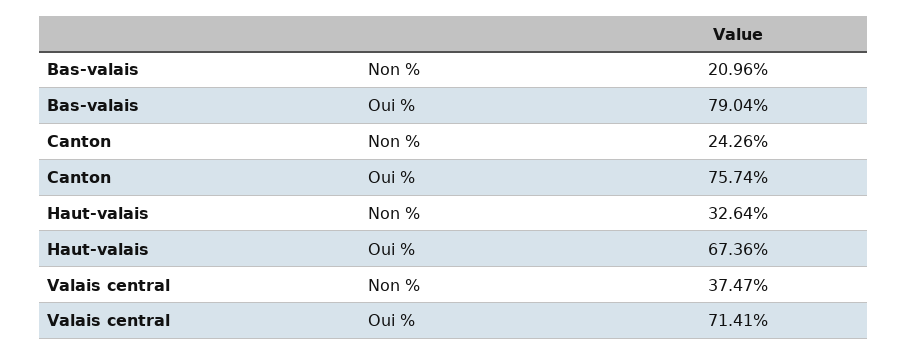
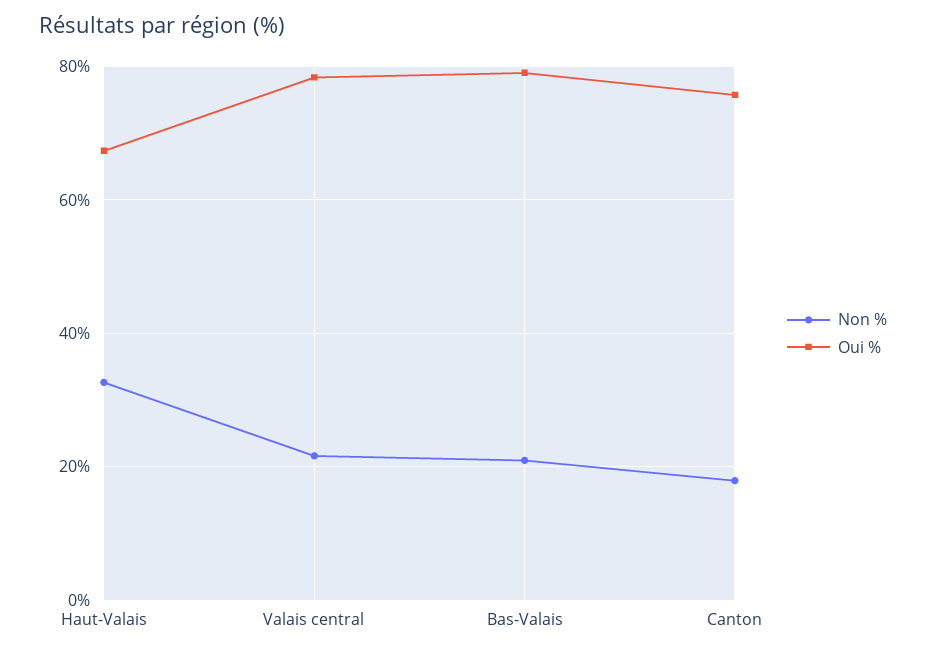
  {
    "Non %": {
      "Bas-valais": 20.96,
-     "Canton": 24.26,
+     "Canton": 18,
      "Haut-valais": 32.64,
-     "Valais central": 37.47
+     "Valais central": 22
    },
    "Oui %": {
      "Bas-valais": 79.04,
      "Canton": 75.74,
      "Haut-valais": 67.36,
-     "Valais central": 71.41
+     "Valais central": 78
    }
  }

